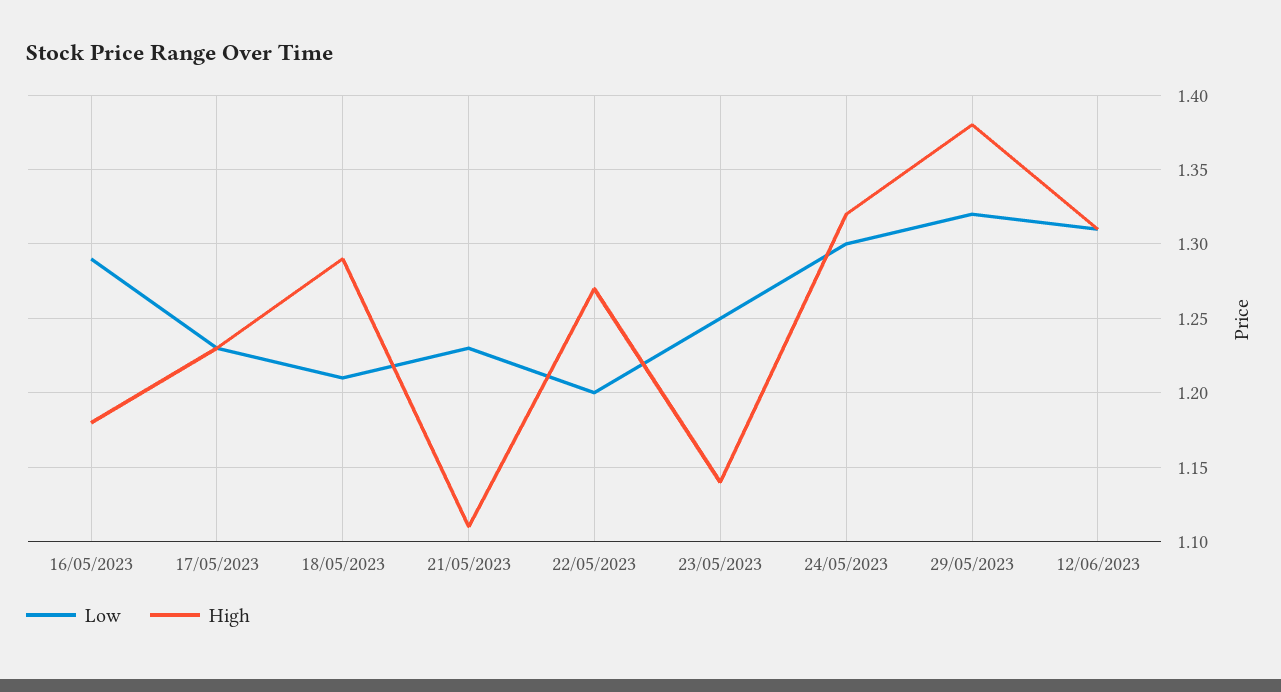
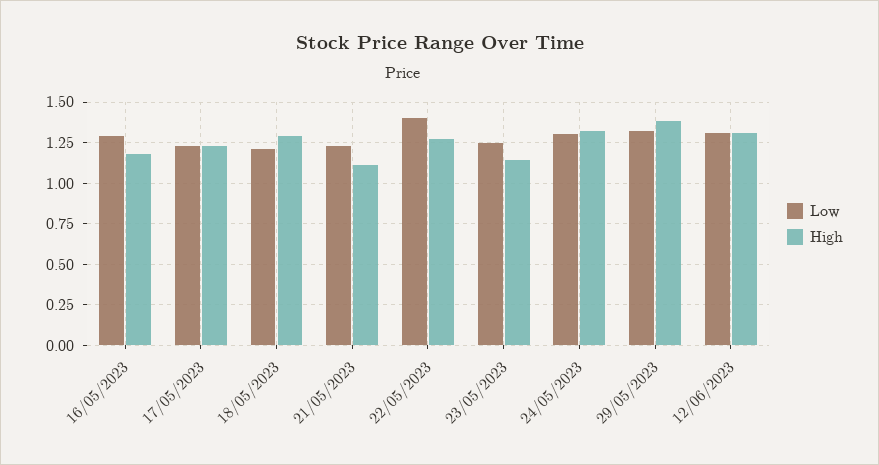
  {
    "Low": {
      "16/05/2023": 1.29,
      "17/05/2023": 1.23,
      "18/05/2023": 1.21,
      "21/05/2023": 1.23,
-     "22/05/2023": 1.2,
+     "22/05/2023": 1.4,
      "23/05/2023": 1.25,
      "24/05/2023": 1.3,
      "29/05/2023": 1.32,
      "12/06/2023": 1.31
    },
    "High": {
      "16/05/2023": 1.18,
      "17/05/2023": 1.23,
      "18/05/2023": 1.29,
      "21/05/2023": 1.11,
      "22/05/2023": 1.27,
      "23/05/2023": 1.14,
      "24/05/2023": 1.32,
      "29/05/2023": 1.38,
      "12/06/2023": 1.31
    }
  }

